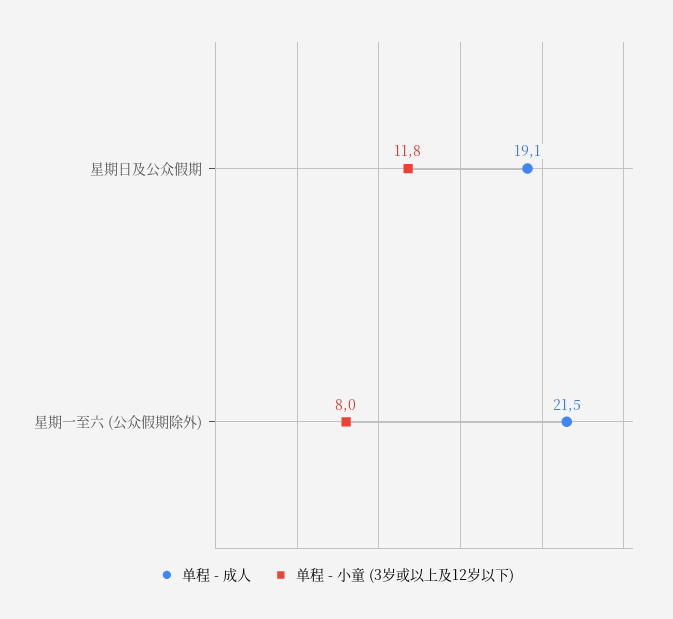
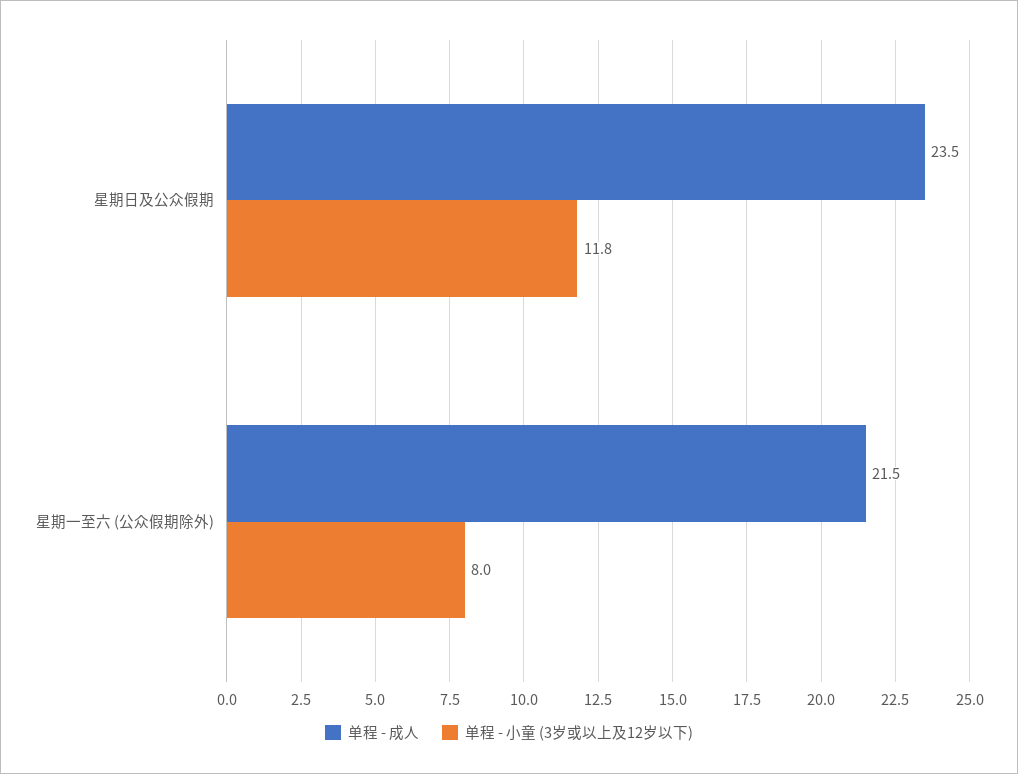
  {
    "单程 - 成人": {
-     "星期日及公众假期": 19.1,
+     "星期日及公众假期": 23.5,
      "星期一至六 (公众假期除外)": 21.5
    },
    "单程 - 小童 (3岁或以上及12岁以下)": {
      "星期日及公众假期": 11.8,
      "星期一至六 (公众假期除外)": 8
    }
  }

